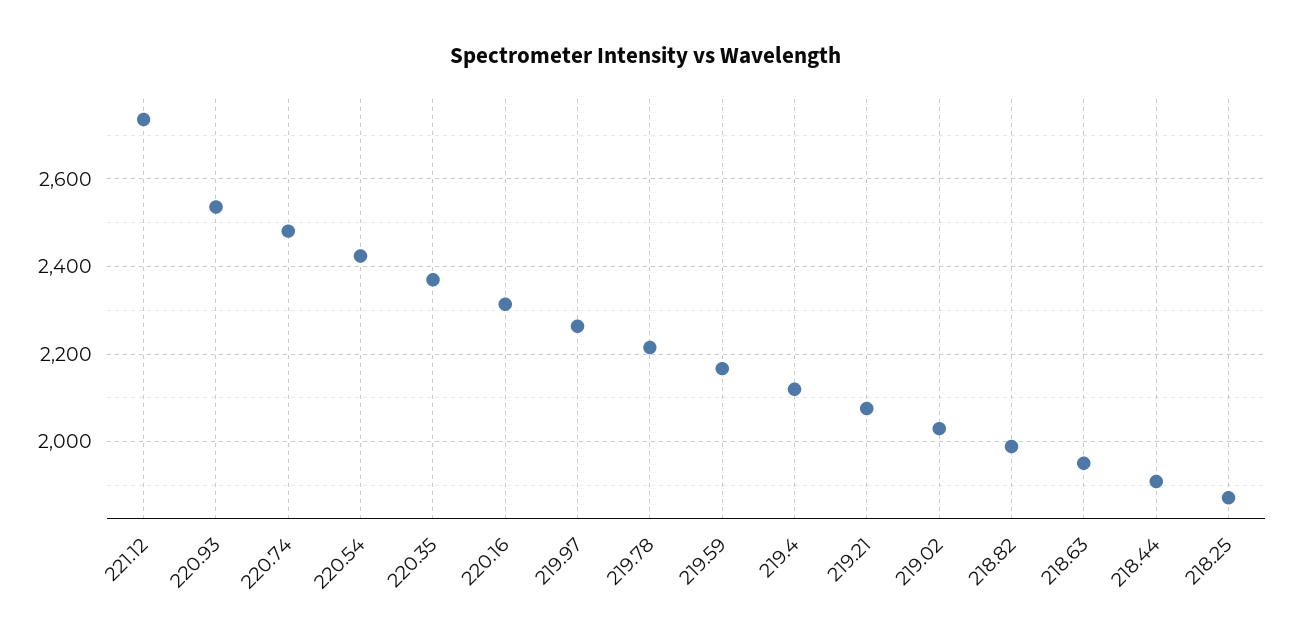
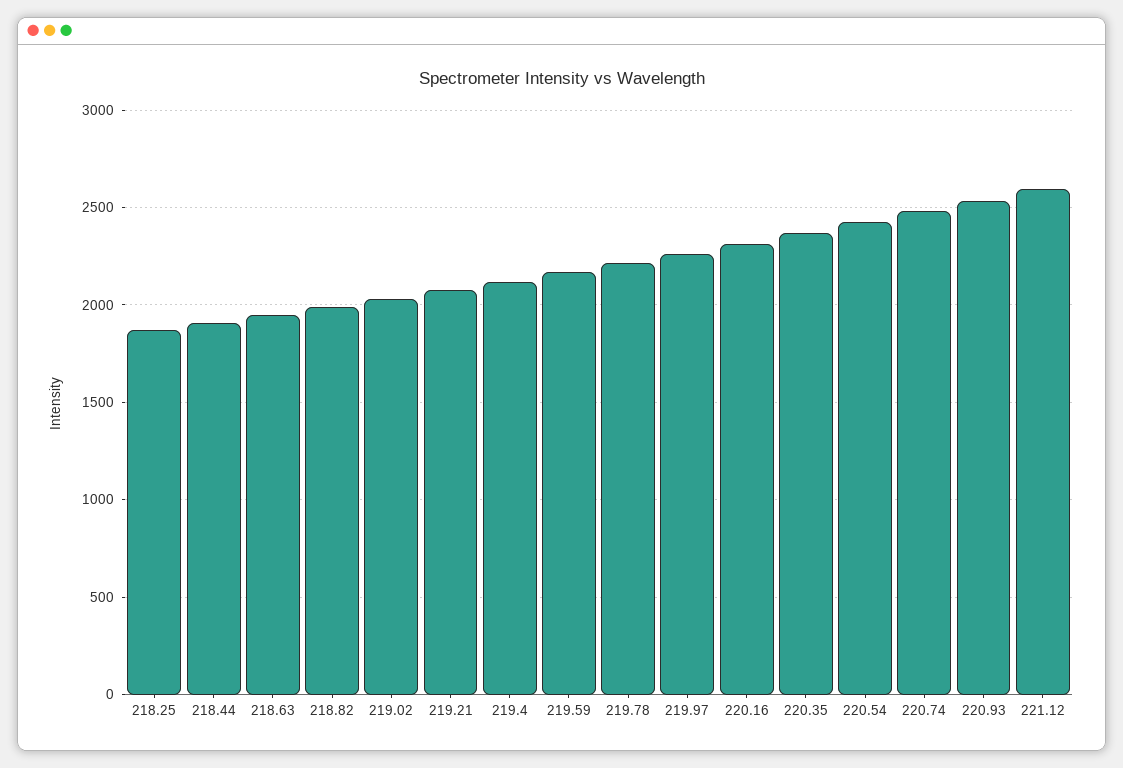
  {
-   "221.12": 2740,
+   "221.12": 2600,
    "220.93": 2540,
    "220.74": 2480,
    "220.54": 2420,
    "220.35": 2380,
    "220.16": 2320,
    "219.97": 2260,
    "219.78": 2220,
    "219.59": 2160,
    "219.4": 2120,
    "219.21": 2080,
    "219.02": 2040,
    "218.82": 1980,
    "218.63": 1960,
    "218.44": 1900,
    "218.25": 1880
  }

